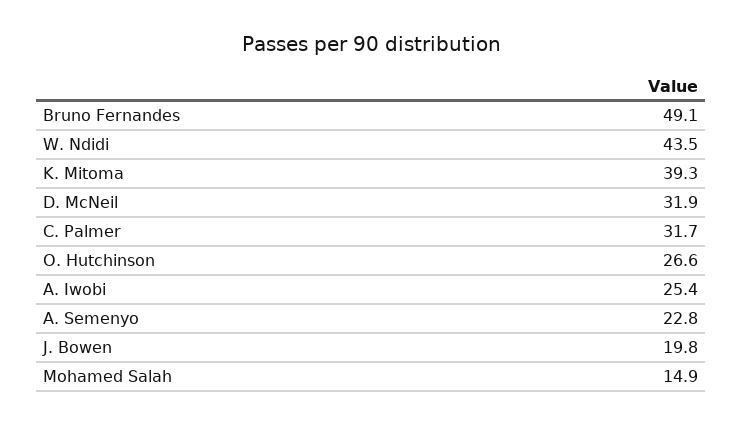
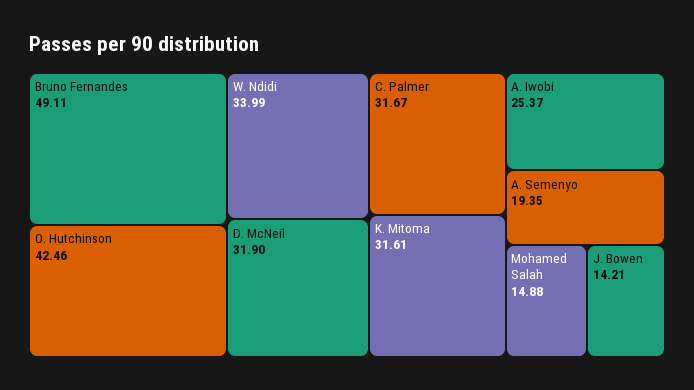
  {
    "Bruno Fernandes": 49.11,
-   "W. Ndidi": 43.5,
+   "W. Ndidi": 33.99,
-   "K. Mitoma": 39.3,
+   "K. Mitoma": 31.61,
    "D. McNeil": 31.9,
    "C. Palmer": 31.67,
-   "O. Hutchinson": 26.6,
+   "O. Hutchinson": 42.46,
    "A. Iwobi": 25.37,
-   "A. Semenyo": 22.8,
+   "A. Semenyo": 19.35,
-   "J. Bowen": 19.8,
+   "J. Bowen": 14.21,
    "Mohamed Salah": 14.88
  }

